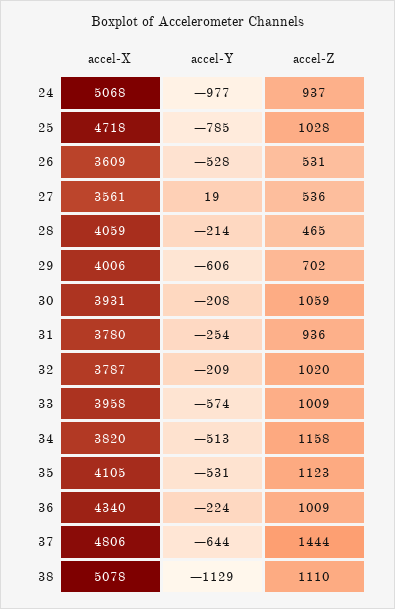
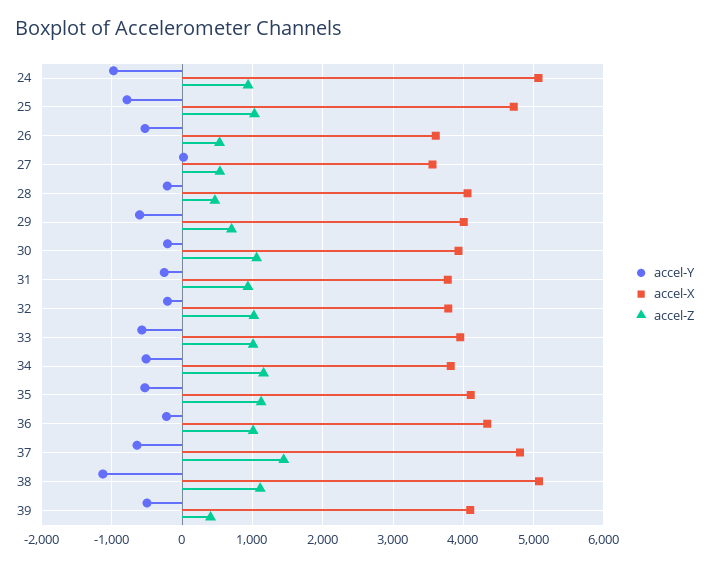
  {
    "accel-X": {
      "24": 5068,
      "25": 4718,
      "26": 3609,
      "27": 3561,
      "28": 4059,
      "29": 4006,
      "30": 3931,
      "31": 3780,
      "32": 3787,
      "33": 3958,
      "34": 3820,
      "35": 4105,
      "36": 4340,
      "37": 4806,
-     "38": 5078
+     "38": 5078,
+     "39": 4100
    },
    "accel-Y": {
      "24": -977,
      "25": -785,
      "26": -528,
      "27": 19,
      "28": -214,
      "29": -606,
      "30": -208,
      "31": -254,
      "32": -209,
      "33": -574,
      "34": -513,
      "35": -531,
      "36": -224,
      "37": -644,
-     "38": -1129
+     "38": -1129,
+     "39": -500
    },
    "accel-Z": {
      "24": 937,
      "25": 1028,
      "26": 531,
      "27": 536,
      "28": 465,
      "29": 702,
      "30": 1059,
      "31": 936,
      "32": 1020,
      "33": 1009,
      "34": 1158,
      "35": 1123,
      "36": 1009,
      "37": 1444,
-     "38": 1110
+     "38": 1110,
+     "39": 400
    }
  }

